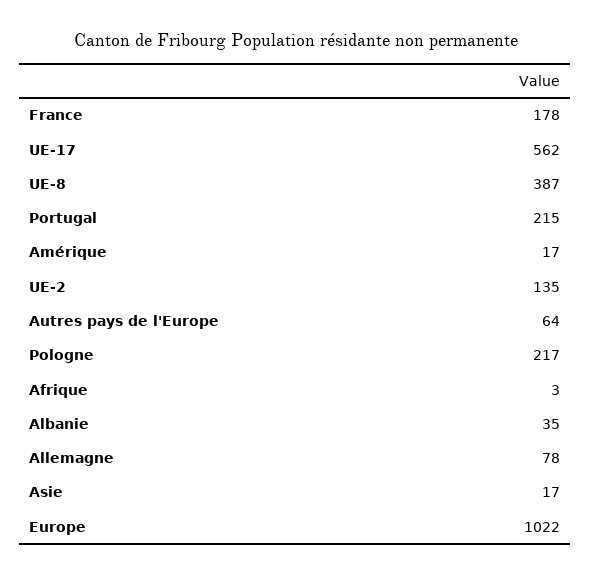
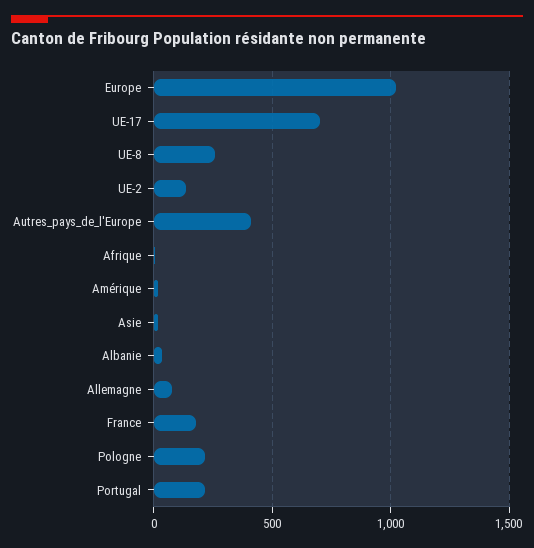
  {
    "France": 178,
-   "UE-17": 562,
+   "UE-17": 700,
-   "UE-8": 387,
+   "UE-8": 250,
    "Portugal": 215,
    "Amérique": 17,
    "UE-2": 135,
-   "Autres pays de l'Europe": 64,
+   "Autres pays de l'Europe": 400,
    "Pologne": 217,
    "Afrique": 3,
    "Albanie": 35,
    "Allemagne": 78,
    "Asie": 17,
    "Europe": 1022
  }

